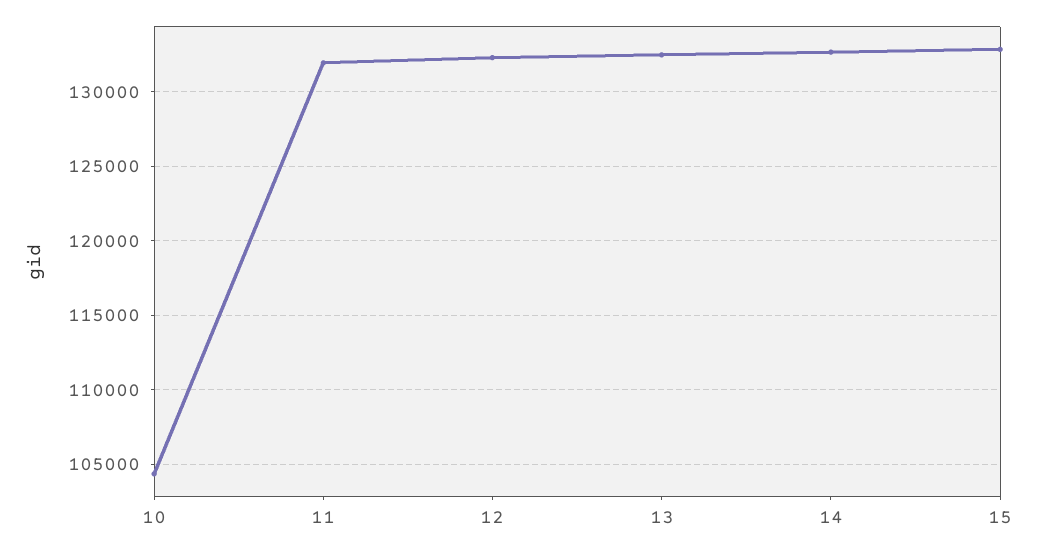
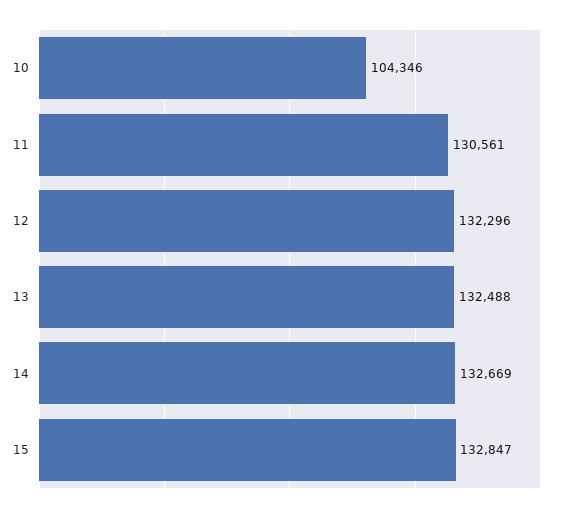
  {
    "10": 104346,
-   "11": 132000,
+   "11": 130561,
    "12": 132296,
    "13": 132488,
    "14": 132669,
    "15": 132847
  }

